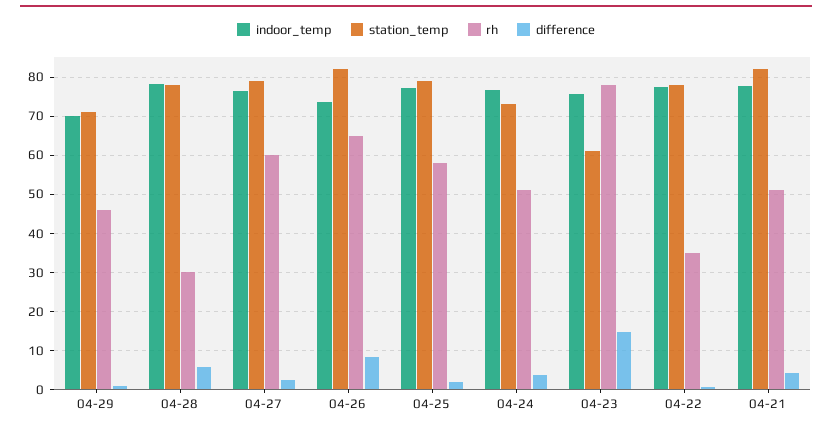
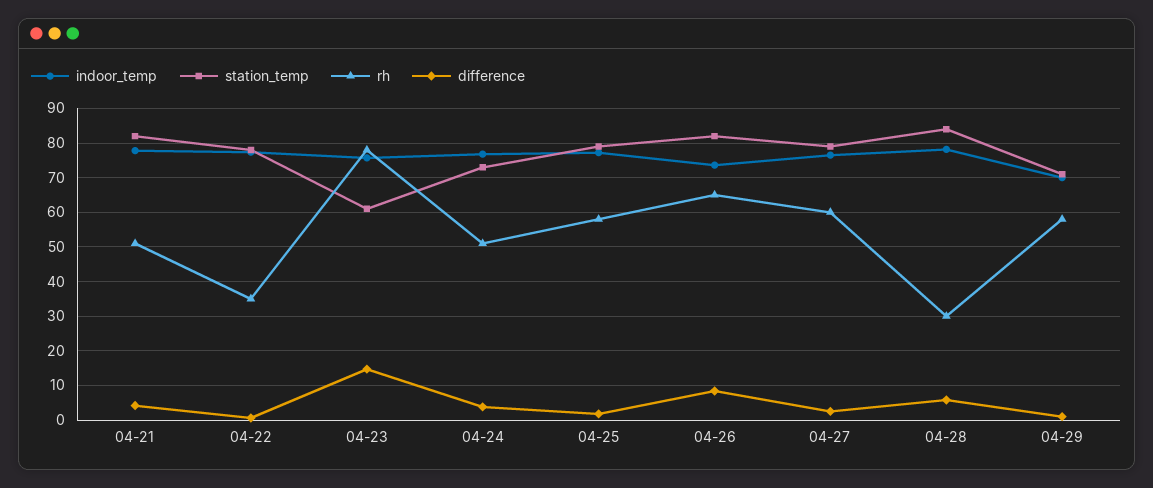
  {
    "indoor_temp": {
      "04-29": 70,
      "04-28": 78,
      "04-27": 76,
      "04-26": 74,
      "04-25": 78,
      "04-24": 76,
      "04-23": 76,
      "04-22": 78,
      "04-21": 78
    },
    "station_temp": {
      "04-29": 72,
-     "04-28": 78,
+     "04-28": 84,
      "04-27": 80,
      "04-26": 82,
      "04-25": 80,
      "04-24": 74,
      "04-23": 62,
      "04-22": 78,
      "04-21": 82
    },
    "rh": {
-     "04-29": 46,
+     "04-29": 58,
      "04-28": 30,
      "04-27": 60,
      "04-26": 66,
      "04-25": 58,
      "04-24": 52,
      "04-23": 78,
      "04-22": 36,
      "04-21": 52
    },
    "difference": {
      "04-29": 2,
      "04-28": 6,
      "04-27": 2,
      "04-26": 8,
      "04-25": 2,
      "04-24": 4,
      "04-23": 14,
      "04-22": 0,
      "04-21": 4
    }
  }

